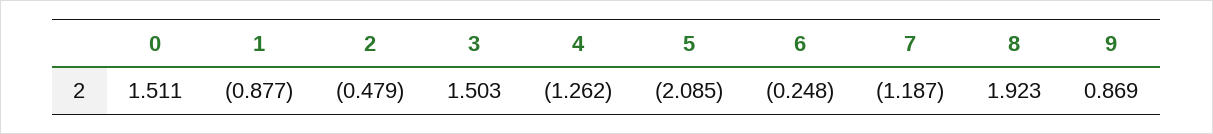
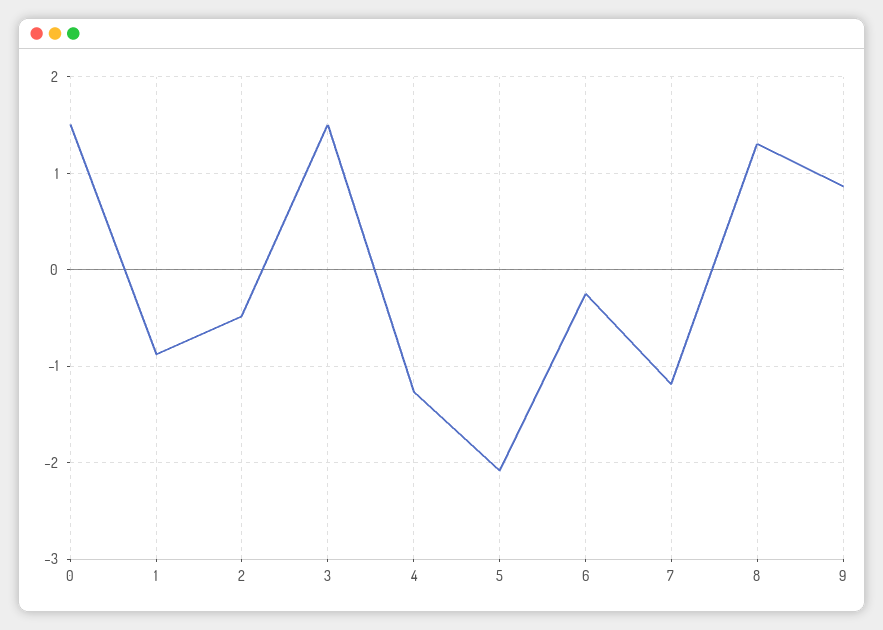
  {
    "0": 1.511,
    "1": -0.877,
    "2": -0.479,
    "3": 1.503,
    "4": -1.262,
    "5": -2.085,
    "6": -0.248,
    "7": -1.187,
-   "8": 1.923,
+   "8": 1.3,
    "9": 0.869
  }

